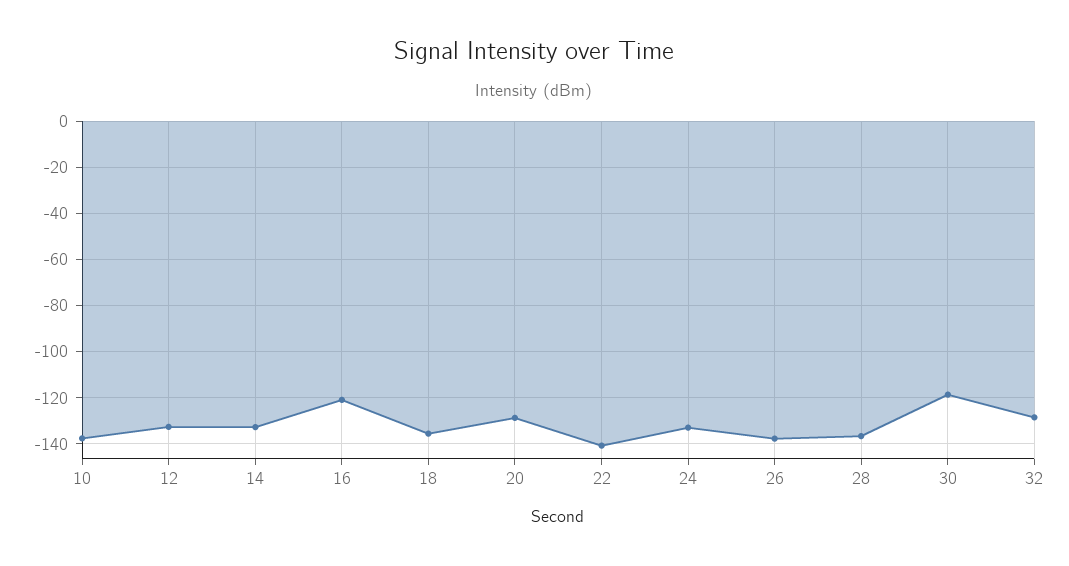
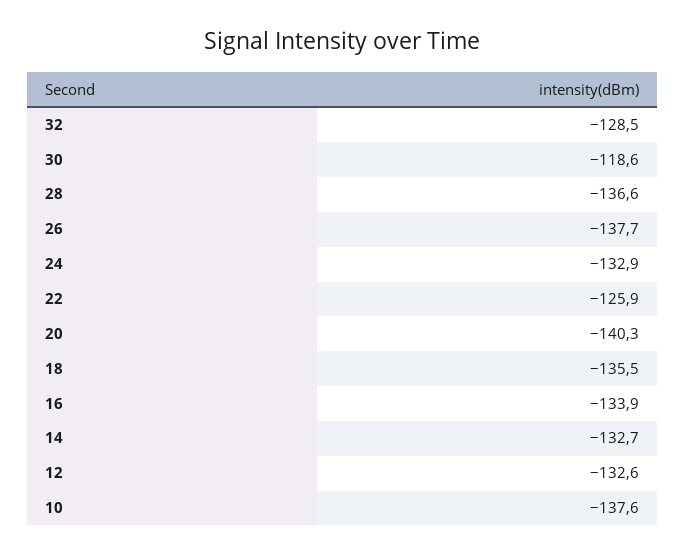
  {
    "10": -137.6,
    "12": -132.6,
    "14": -132.7,
-   "16": -120,
+   "16": -133.9,
    "18": -135.5,
-   "20": -130,
+   "20": -140.3,
-   "22": -140,
+   "22": -125.9,
    "24": -132.9,
    "26": -137.7,
    "28": -136.6,
    "30": -118.6,
    "32": -128.5
  }

